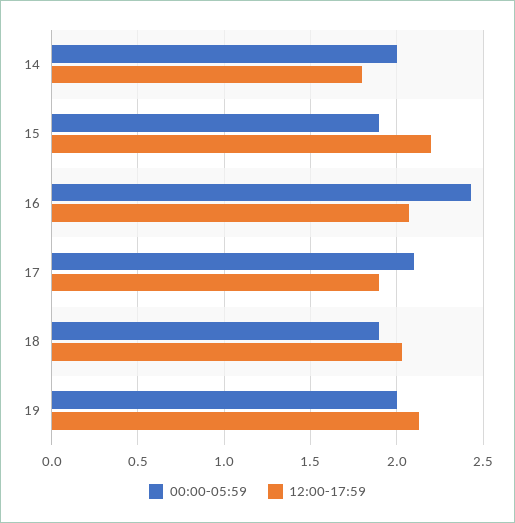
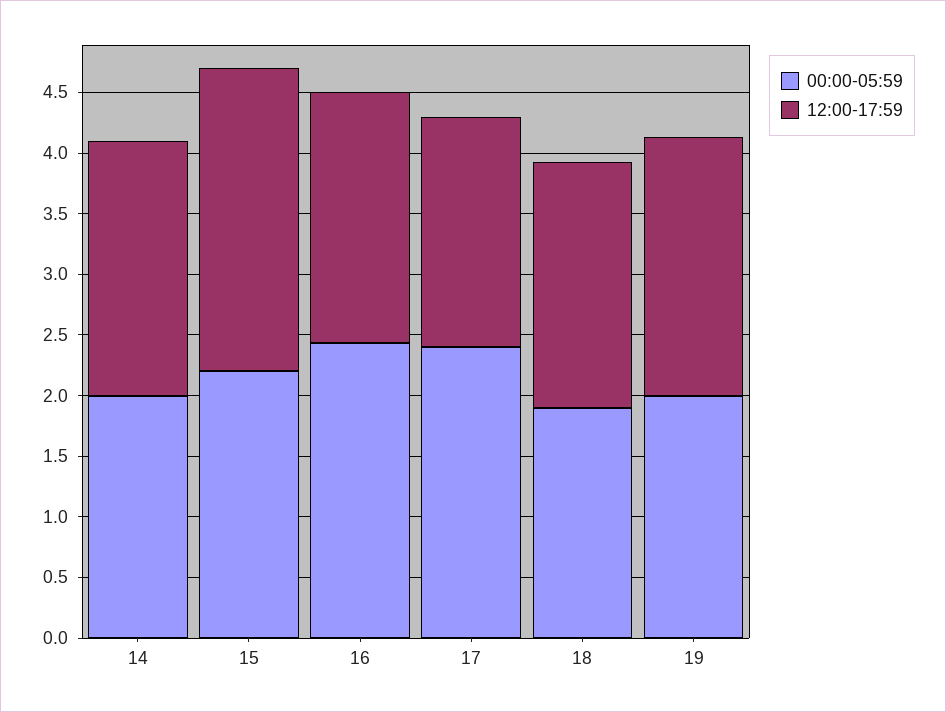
  {
    "00:00-05:59": {
      "14": 2,
-     "15": 1.9,
+     "15": 2.2,
      "16": 2.45,
-     "17": 2.1,
+     "17": 2.4,
      "18": 1.9,
      "19": 2
    },
    "12:00-17:59": {
-     "14": 1.8,
+     "14": 2.1,
-     "15": 2.2,
+     "15": 2.5,
      "16": 2.05,
      "17": 1.9,
      "18": 2.05,
      "19": 2.15
    }
  }

